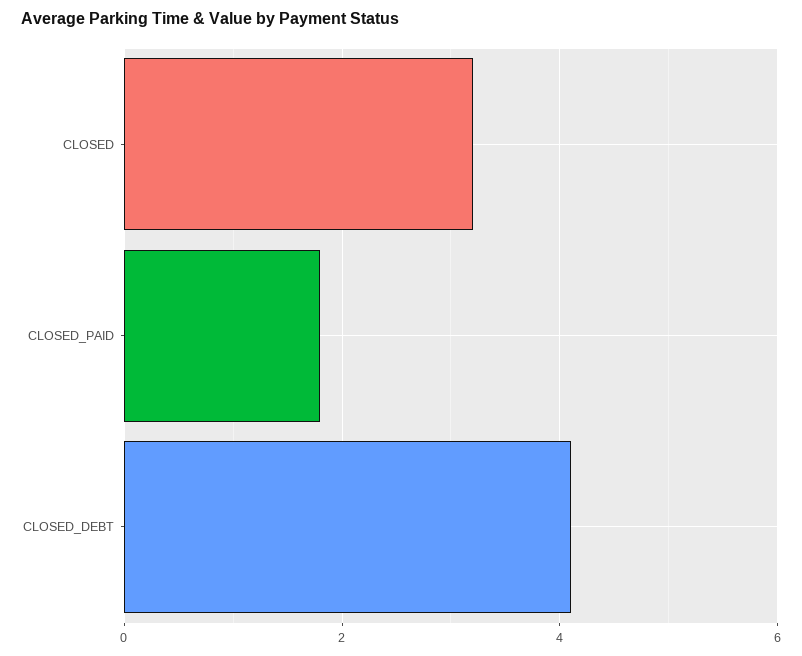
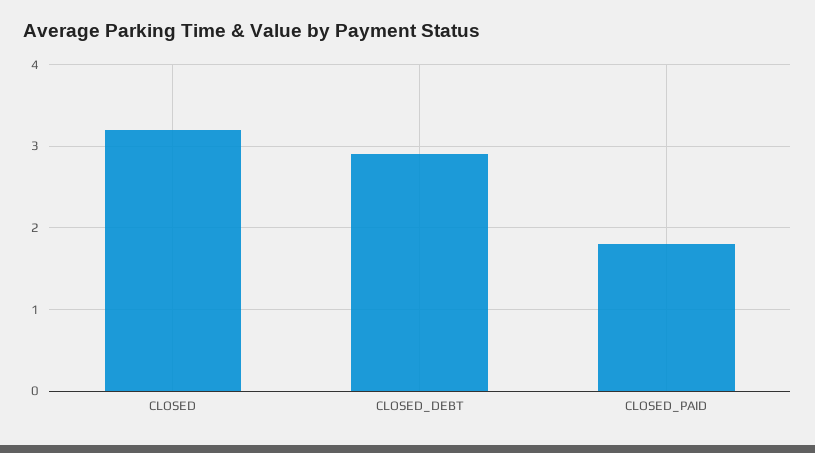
  {
    "CLOSED": 3.2,
    "CLOSED_PAID": 1.8,
-   "CLOSED_DEBT": 4
+   "CLOSED_DEBT": 2.9
  }

